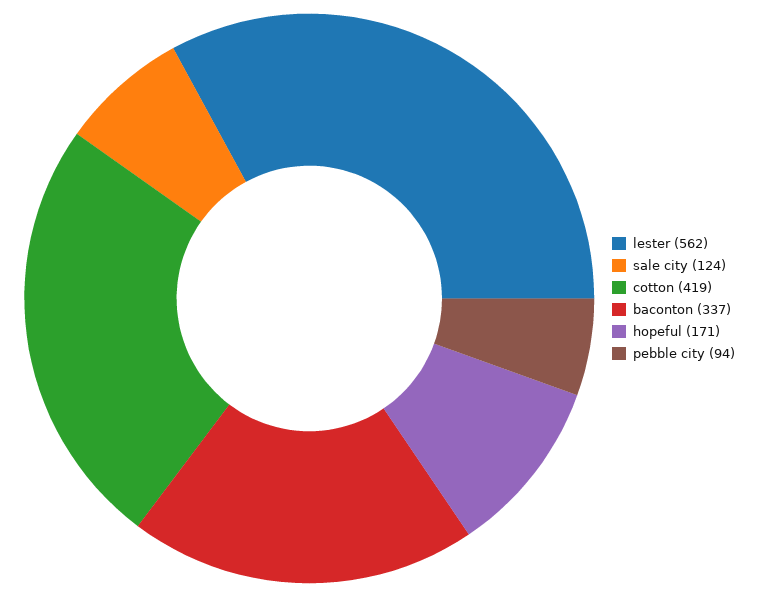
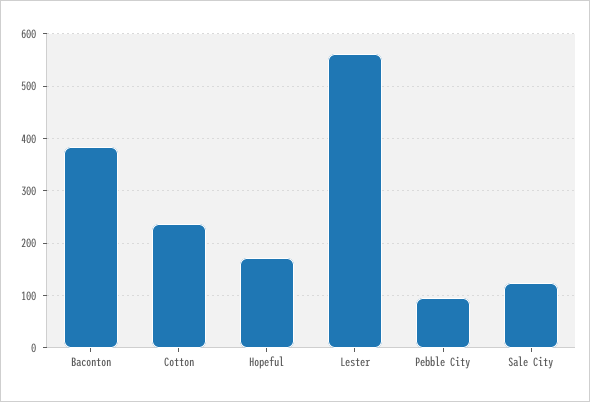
  {
    "lester": 562,
    "sale city": 124,
-   "cotton": 419,
+   "cotton": 240,
-   "baconton": 337,
+   "baconton": 380,
    "hopeful": 171,
    "pebble city": 94
  }

